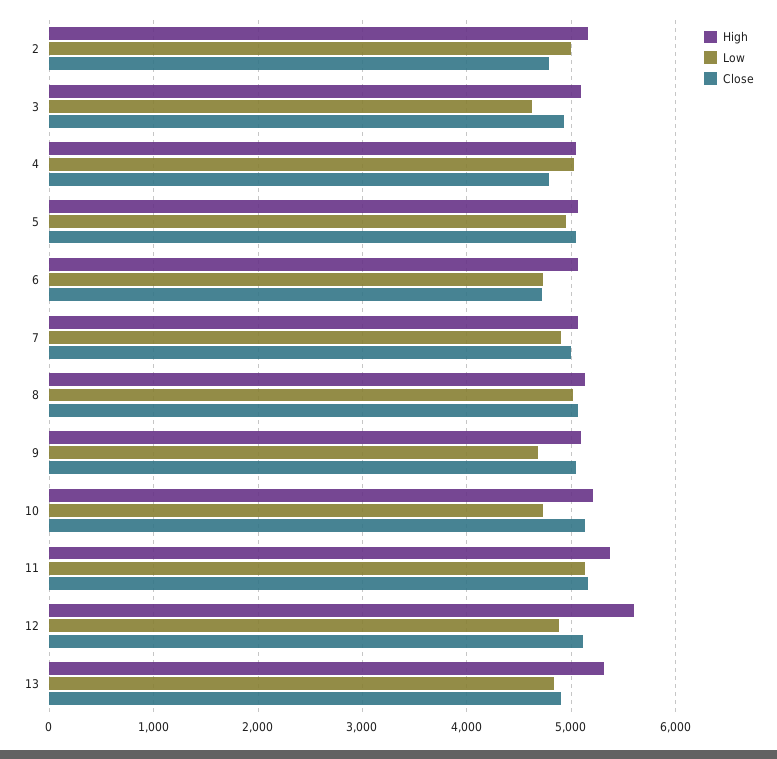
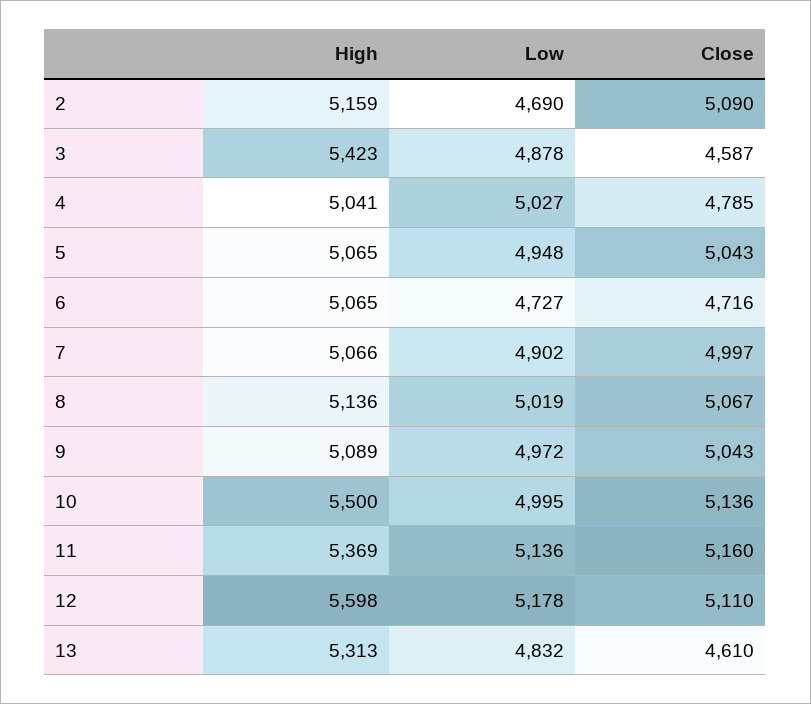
  {
    "High": {
      "2": 5159,
-     "3": 5100,
+     "3": 5423,
      "4": 5041,
      "5": 5065,
      "6": 5065,
      "7": 5066,
      "8": 5136,
      "9": 5089,
-     "10": 5200,
+     "10": 5500,
      "11": 5369,
      "12": 5598,
      "13": 5313
    },
    "Low": {
-     "2": 5000,
+     "2": 4690,
-     "3": 4600,
+     "3": 4878,
      "4": 5027,
      "5": 4948,
      "6": 4727,
      "7": 4902,
      "8": 5019,
-     "9": 4700,
+     "9": 4972,
-     "10": 4700,
+     "10": 4995,
      "11": 5136,
-     "12": 4900,
+     "12": 5178,
      "13": 4832
    },
    "Close": {
-     "2": 4800,
+     "2": 5090,
-     "3": 4900,
+     "3": 4587,
      "4": 4785,
      "5": 5043,
      "6": 4716,
      "7": 4997,
      "8": 5067,
      "9": 5043,
      "10": 5136,
      "11": 5160,
      "12": 5110,
-     "13": 4900
+     "13": 4610
    }
  }

